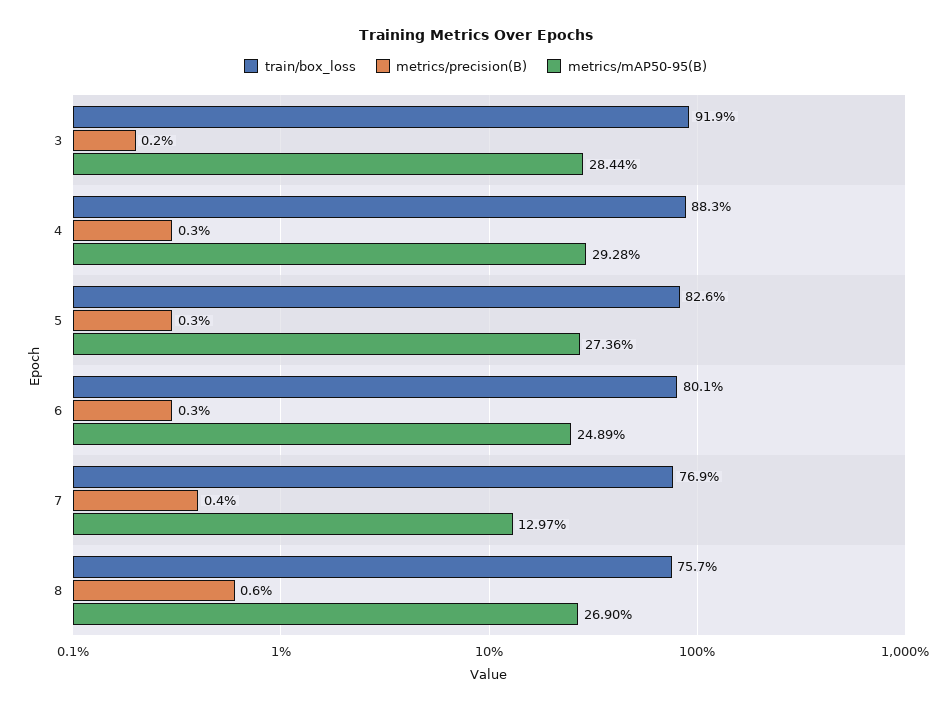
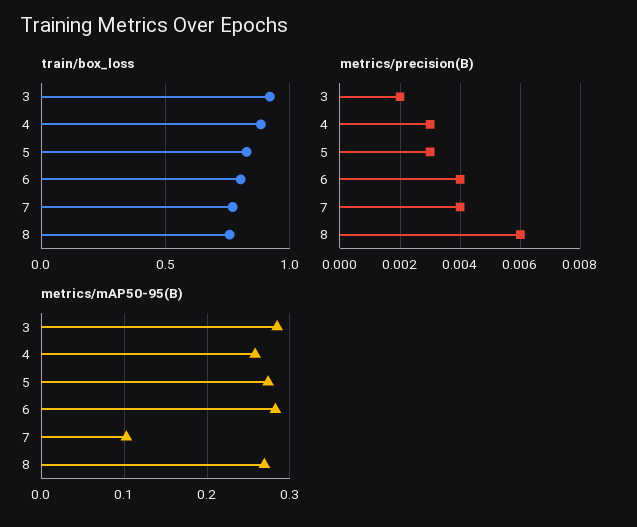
  {
    "train/box_loss": {
      "3": 0.919,
      "4": 0.883,
      "5": 0.826,
      "6": 0.801,
      "7": 0.769,
      "8": 0.757
    },
    "metrics/precision(B)": {
      "3": 0.002,
      "4": 0.003,
      "5": 0.003,
-     "6": 0.003,
+     "6": 0.004,
      "7": 0.004,
      "8": 0.006
    },
    "metrics/mAP50-95(B)": {
      "3": 0.2844,
-     "4": 0.2928,
+     "4": 0.26,
      "5": 0.2736,
-     "6": 0.2489,
+     "6": 0.28,
-     "7": 0.1297,
+     "7": 0.1,
      "8": 0.269
    }
  }

